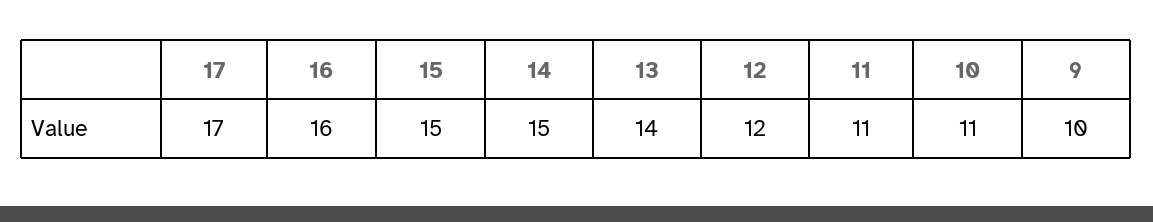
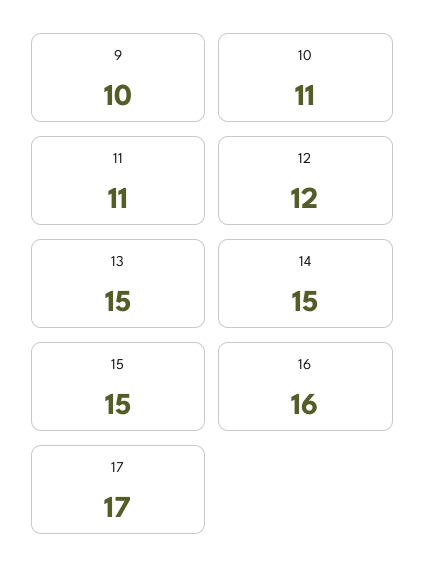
  {
    "17": 17,
    "16": 16,
    "15": 15,
    "14": 15,
-   "13": 14,
+   "13": 15,
    "12": 12,
    "11": 11,
    "10": 11,
    "9": 10
  }

